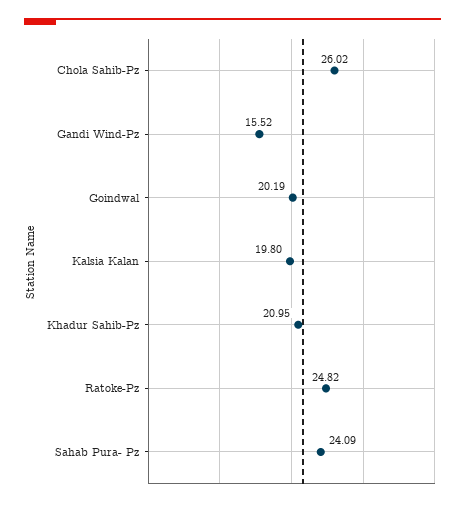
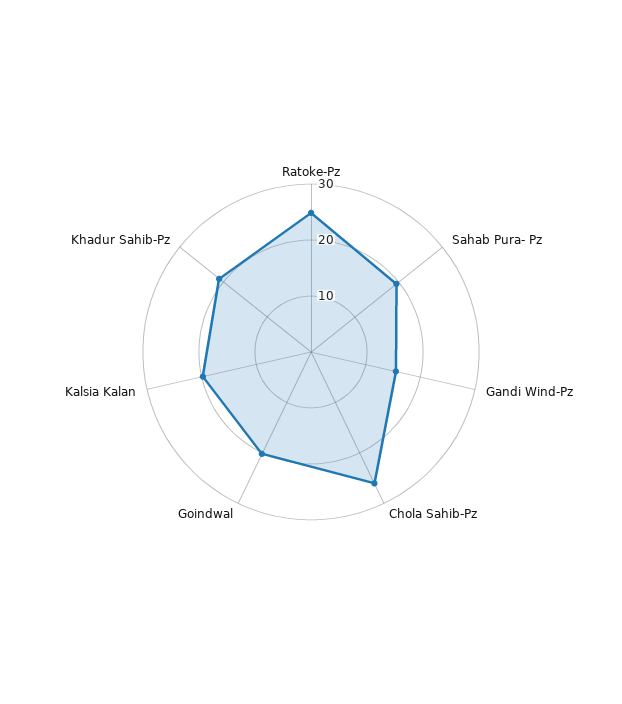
  {
    "Chola Sahib-Pz": 26.02,
    "Gandi Wind-Pz": 15.52,
    "Goindwal": 20.19,
    "Kalsia Kalan": 19.8,
    "Khadur Sahib-Pz": 20.95,
    "Ratoke-Pz": 24.82,
-   "Sahab Pura- Pz": 24.09
+   "Sahab Pura- Pz": 20
  }

